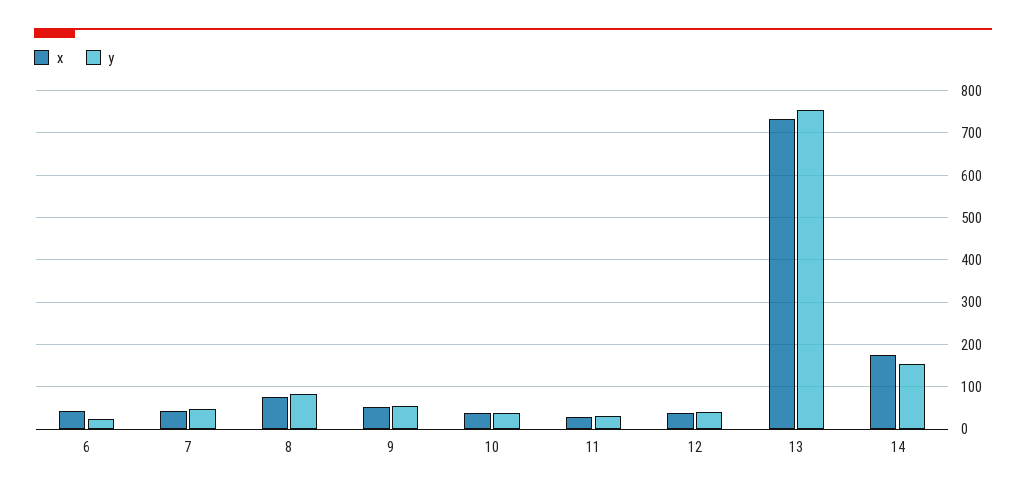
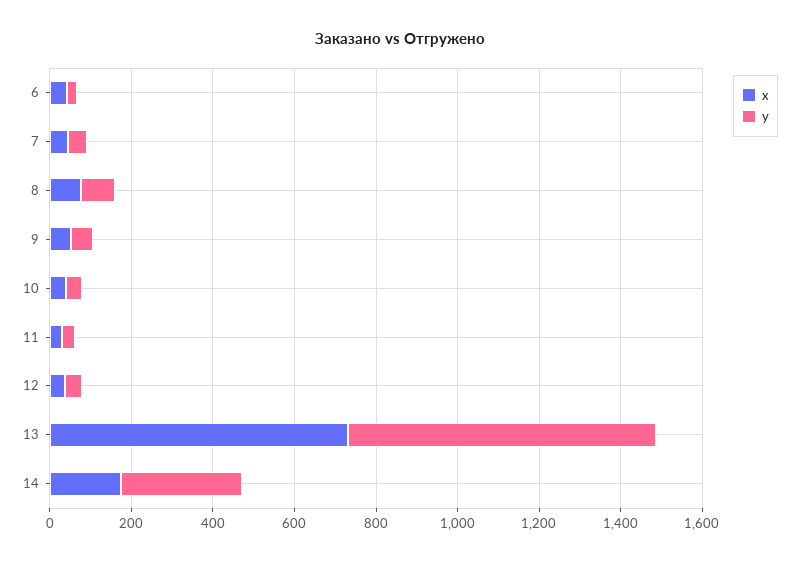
  {
    "x": {
      "6": 40,
      "7": 40,
      "8": 80,
      "9": 60,
      "10": 40,
      "11": 40,
      "12": 40,
      "13": 740,
      "14": 180
    },
    "y": {
      "6": 20,
      "7": 40,
      "8": 80,
      "9": 60,
      "10": 40,
      "11": 40,
      "12": 40,
      "13": 760,
-     "14": 160
+     "14": 300
    }
  }

